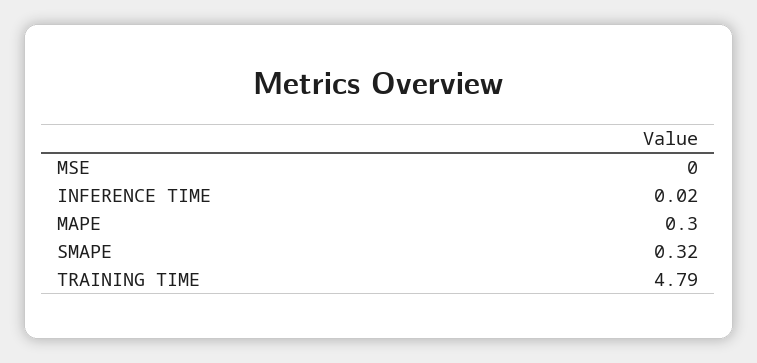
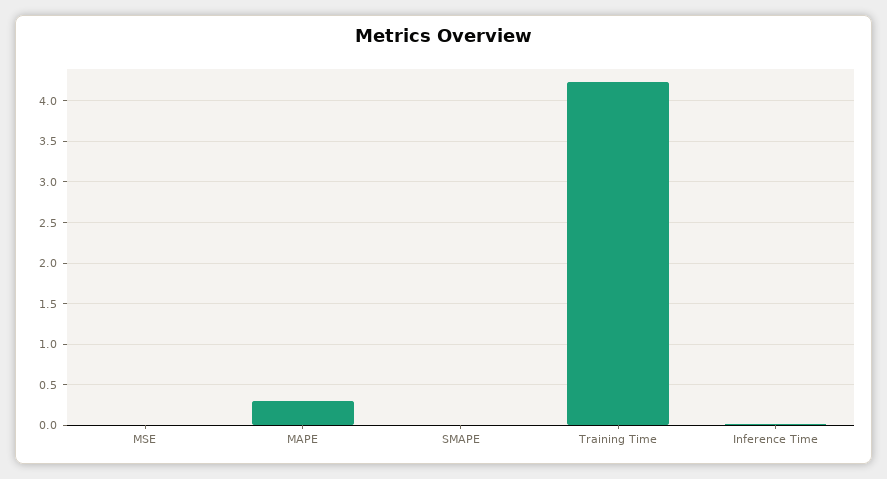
  {
    "MSE": 0,
    "INFERENCE TIME": 0.02,
    "MAPE": 0.3,
-   "SMAPE": 0.32,
+   "SMAPE": 0,
-   "TRAINING TIME": 4.79
+   "TRAINING TIME": 4.2
  }

